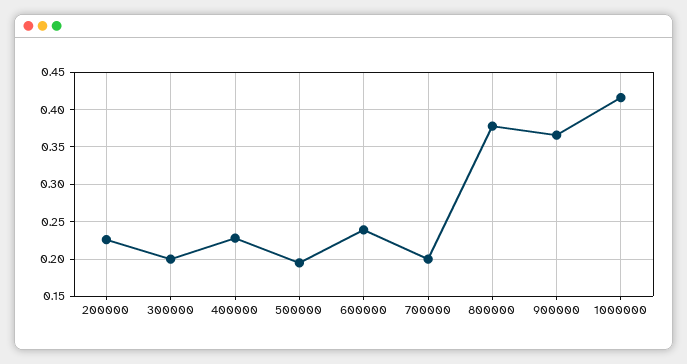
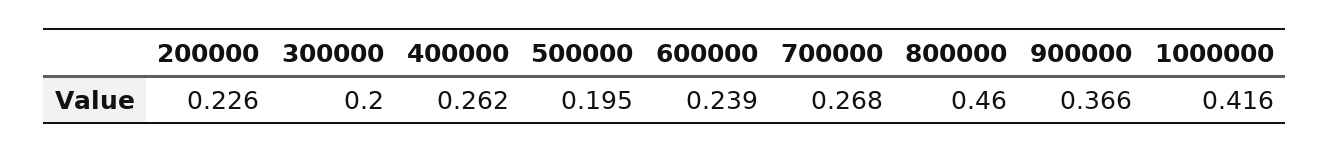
  {
    "200000": 0.226,
    "300000": 0.2,
-   "400000": 0.23,
+   "400000": 0.262,
    "500000": 0.195,
    "600000": 0.239,
-   "700000": 0.2,
+   "700000": 0.268,
-   "800000": 0.38,
+   "800000": 0.46,
    "900000": 0.366,
    "1000000": 0.416
  }

